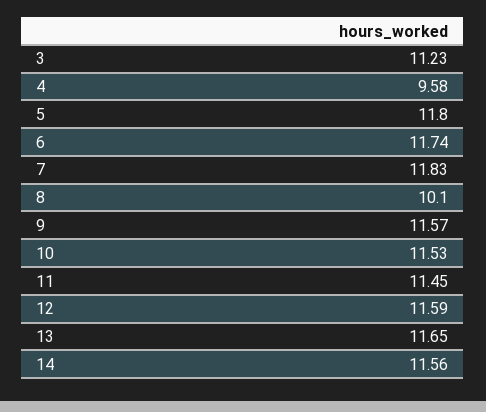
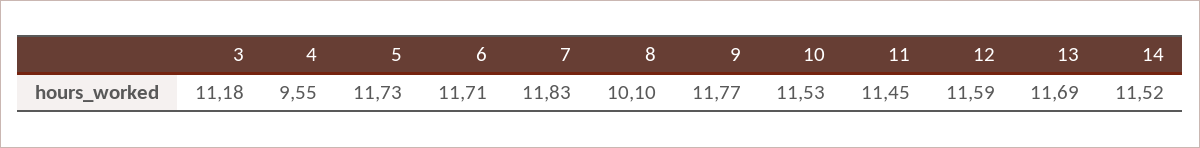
  {
-   "3": 11.23,
+   "3": 11.18,
-   "4": 9.58,
+   "4": 9.55,
-   "5": 11.8,
+   "5": 11.73,
-   "6": 11.74,
+   "6": 11.71,
    "7": 11.83,
    "8": 10.1,
-   "9": 11.57,
+   "9": 11.77,
    "10": 11.53,
    "11": 11.45,
    "12": 11.59,
-   "13": 11.65,
+   "13": 11.69,
-   "14": 11.56
+   "14": 11.52
  }

